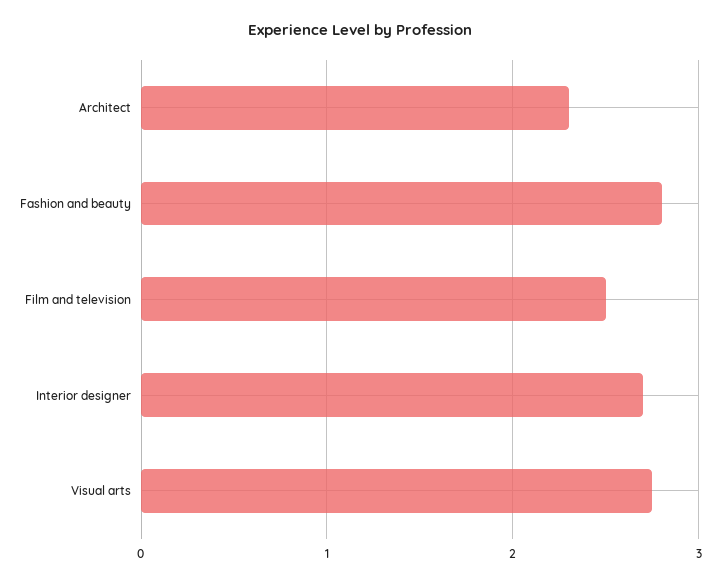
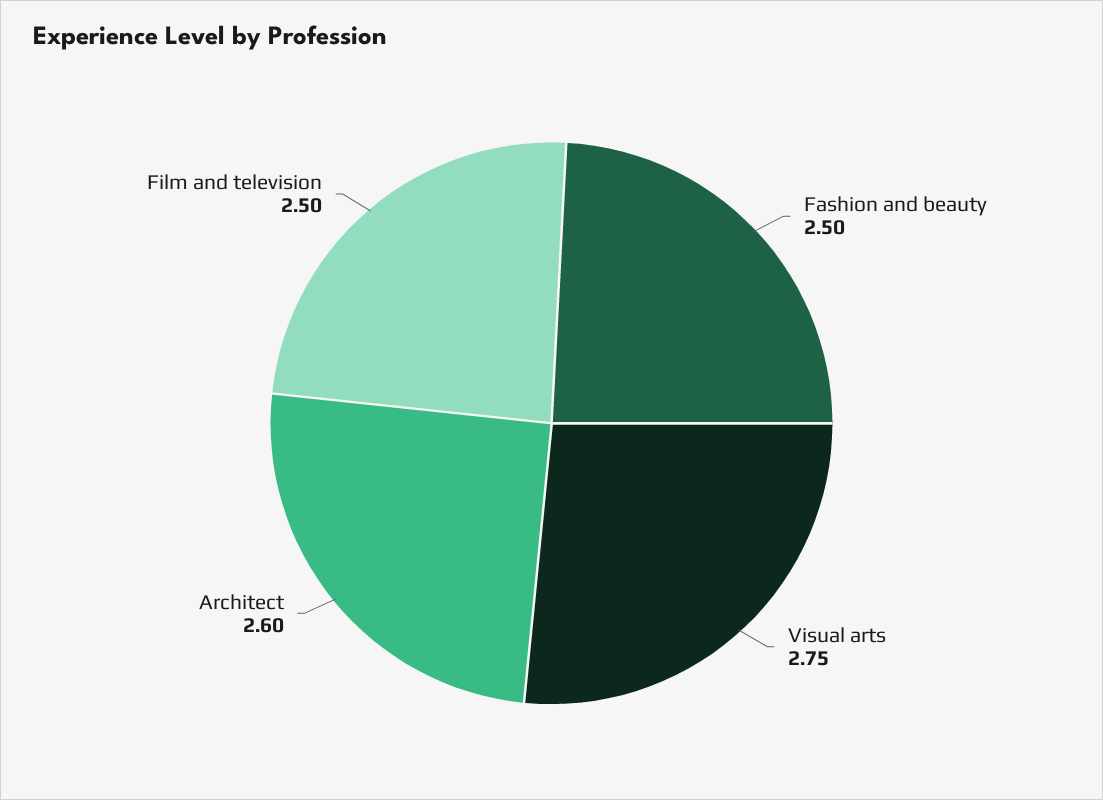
  {
-   "Architect": 2.3,
+   "Architect": 2.6,
-   "Fashion and beauty": 2.8,
+   "Fashion and beauty": 2.5,
    "Film and television": 2.5,
-   "Interior designer": 2.7,
    "Visual arts": 2.75
  }

